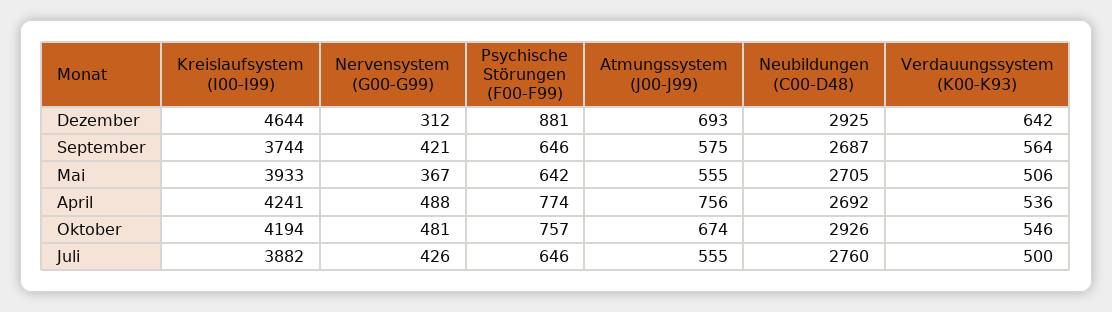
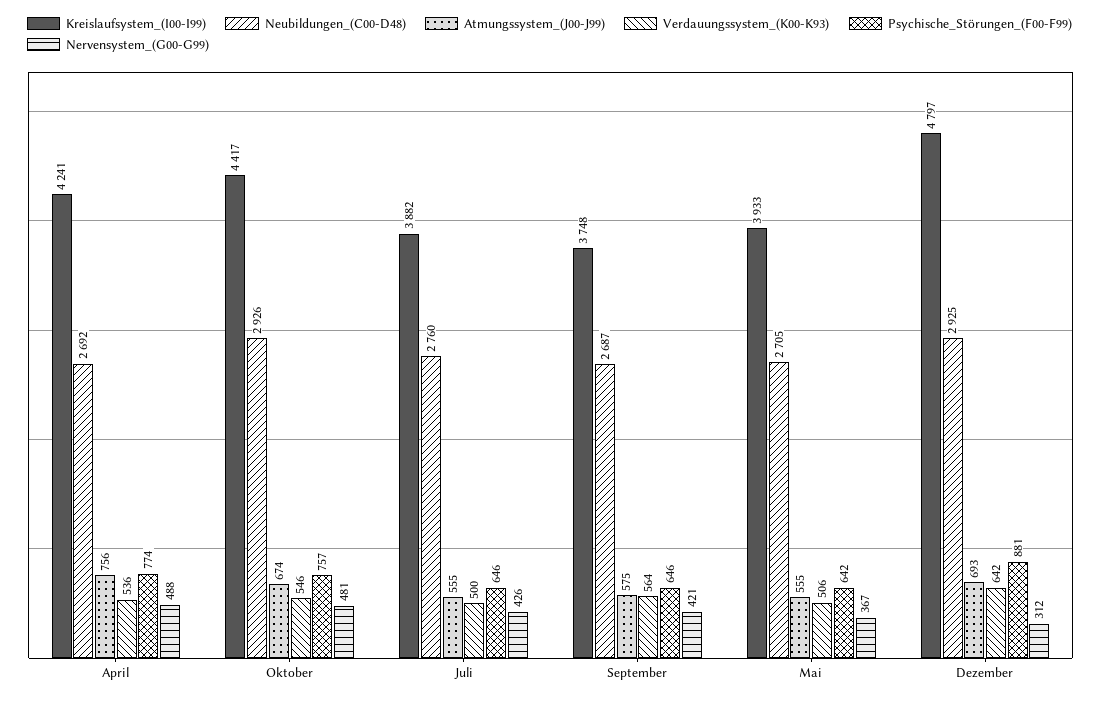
  {
    "Kreislaufsystem (I00-I99)": {
-     "Dezember": 4644,
+     "Dezember": 4797,
-     "September": 3744,
+     "September": 3748,
      "Mai": 3933,
      "April": 4241,
-     "Oktober": 4194,
+     "Oktober": 4417,
      "Juli": 3882
    },
    "Nervensystem (G00-G99)": {
      "Dezember": 312,
      "September": 421,
      "Mai": 367,
      "April": 488,
      "Oktober": 481,
      "Juli": 426
    },
    "Psychische Störungen (F00-F99)": {
      "Dezember": 881,
      "September": 646,
      "Mai": 642,
      "April": 774,
      "Oktober": 757,
      "Juli": 646
    },
    "Atmungssystem (J00-J99)": {
      "Dezember": 693,
      "September": 575,
      "Mai": 555,
      "April": 756,
      "Oktober": 674,
      "Juli": 555
    },
    "Neubildungen (C00-D48)": {
      "Dezember": 2925,
      "September": 2687,
      "Mai": 2705,
      "April": 2692,
      "Oktober": 2926,
      "Juli": 2760
    },
    "Verdauungssystem (K00-K93)": {
      "Dezember": 642,
      "September": 564,
      "Mai": 506,
      "April": 536,
      "Oktober": 546,
      "Juli": 500
    }
  }

